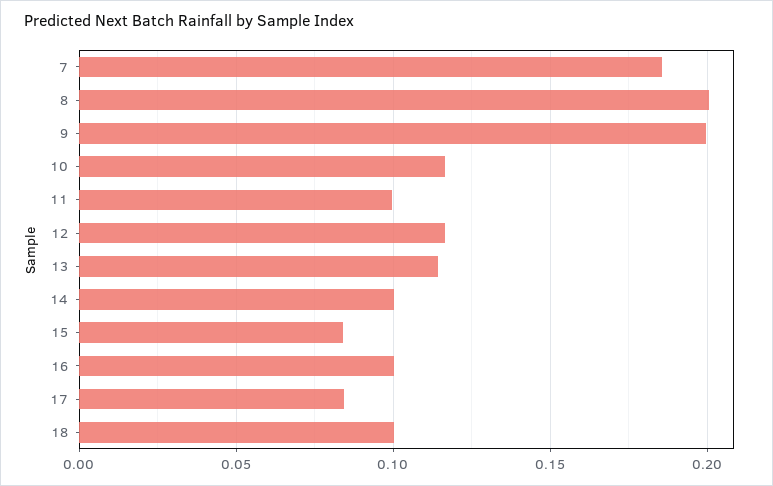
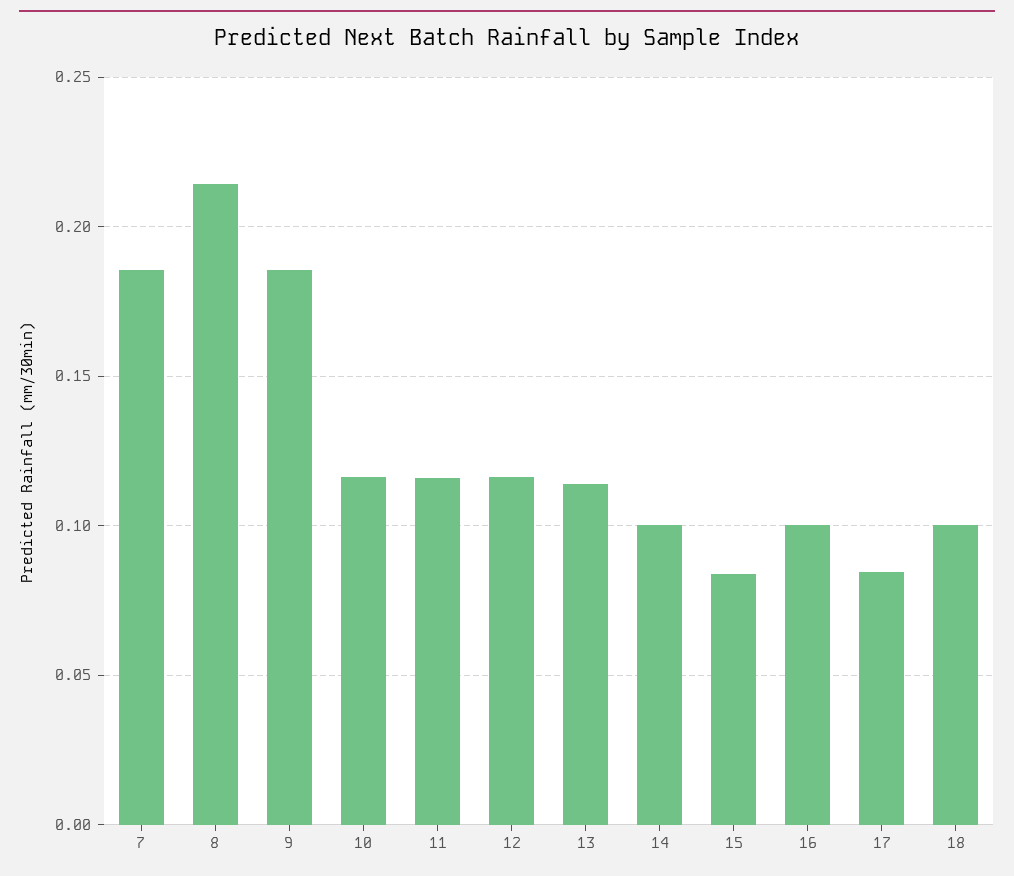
  {
    "7": 0.185,
-   "8": 0.2,
+   "8": 0.215,
-   "9": 0.2,
+   "9": 0.185,
    "10": 0.115,
-   "11": 0.1,
+   "11": 0.115,
    "12": 0.115,
    "13": 0.115,
    "14": 0.1,
    "15": 0.085,
    "16": 0.1,
    "17": 0.085,
    "18": 0.1
  }

